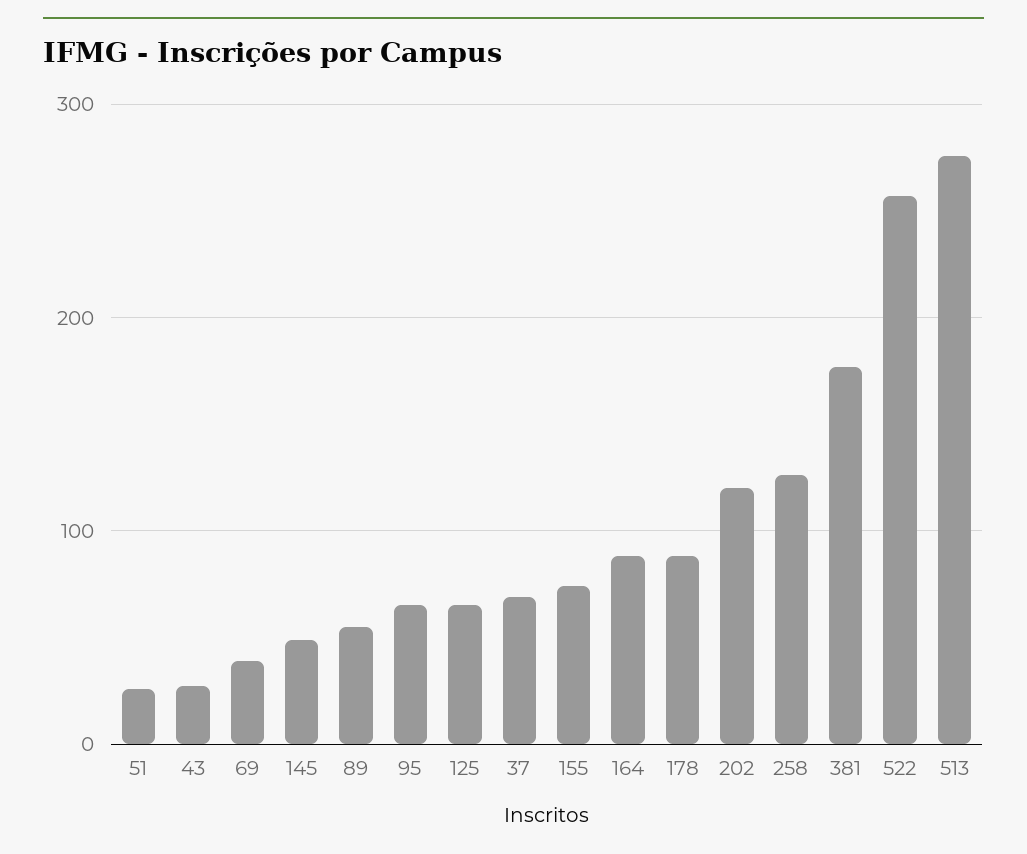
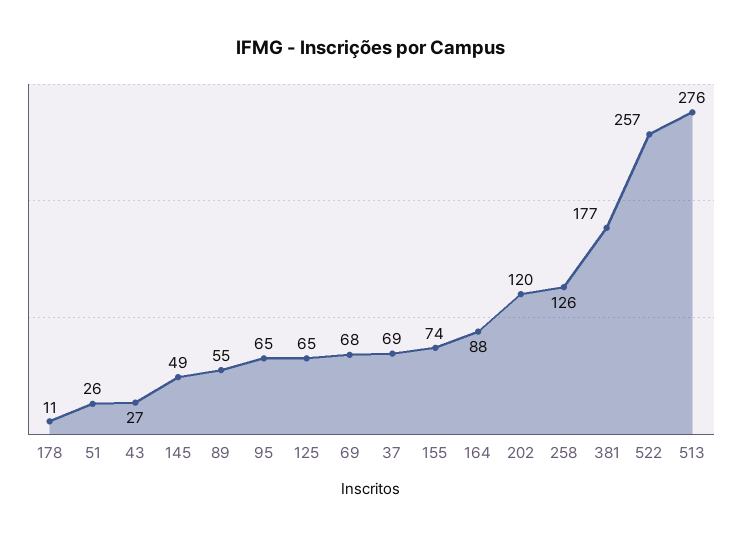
  {
    "51": 26,
    "43": 27,
-   "69": 40,
+   "69": 68,
    "145": 49,
    "89": 55,
    "95": 65,
    "125": 65,
    "37": 69,
    "155": 74,
    "164": 88,
-   "178": 90,
+   "178": 11,
    "202": 120,
    "258": 126,
    "381": 177,
    "522": 257,
    "513": 276
  }

